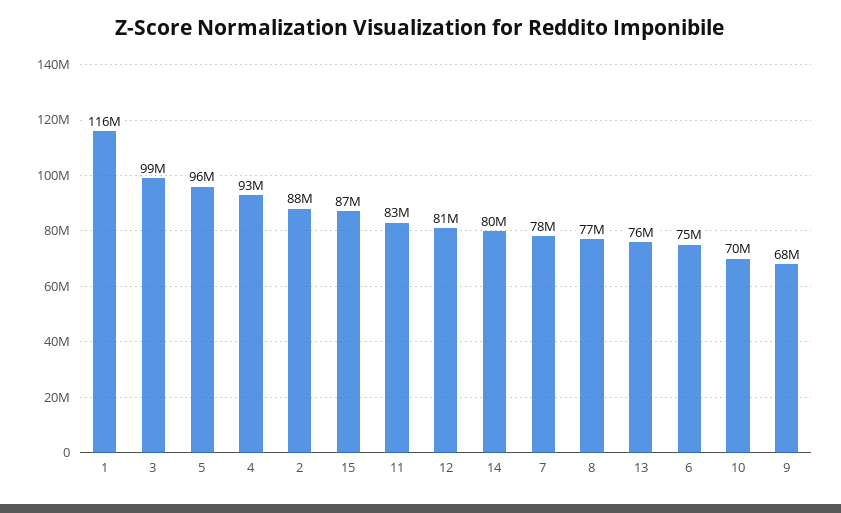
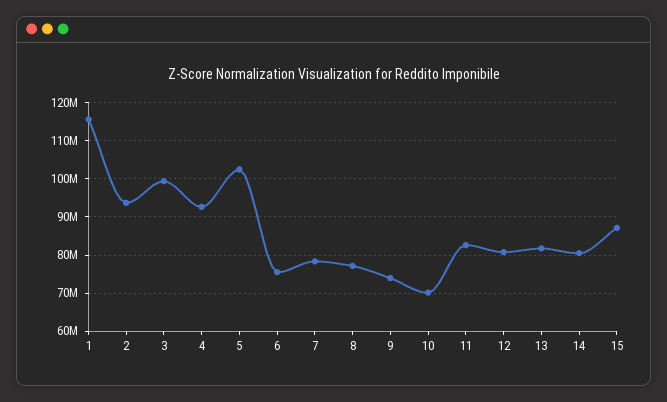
  {
    "1": 116000000,
    "3": 99000000,
-   "5": 96000000,
+   "5": 102000000,
    "4": 93000000,
-   "2": 88000000,
+   "2": 94000000,
    "15": 87000000,
    "11": 83000000,
    "12": 81000000,
    "14": 80000000,
    "7": 78000000,
    "8": 77000000,
-   "13": 76000000,
+   "13": 82000000,
    "6": 75000000,
    "10": 70000000,
-   "9": 68000000
+   "9": 74000000
  }

